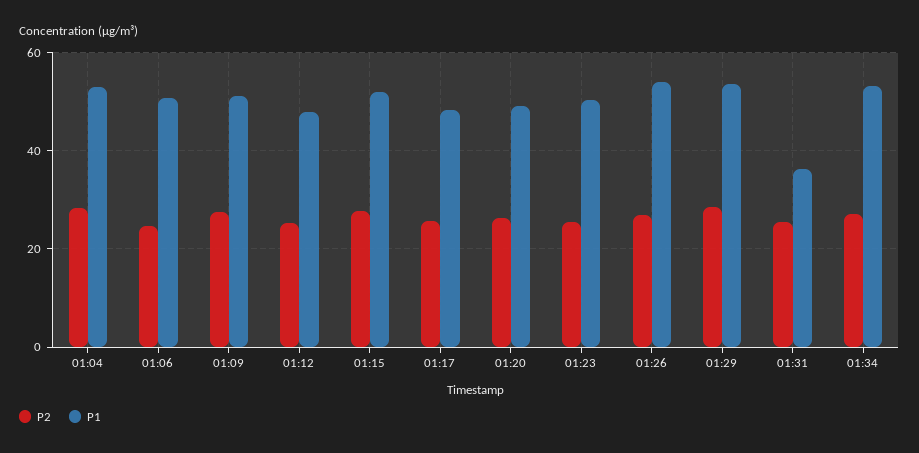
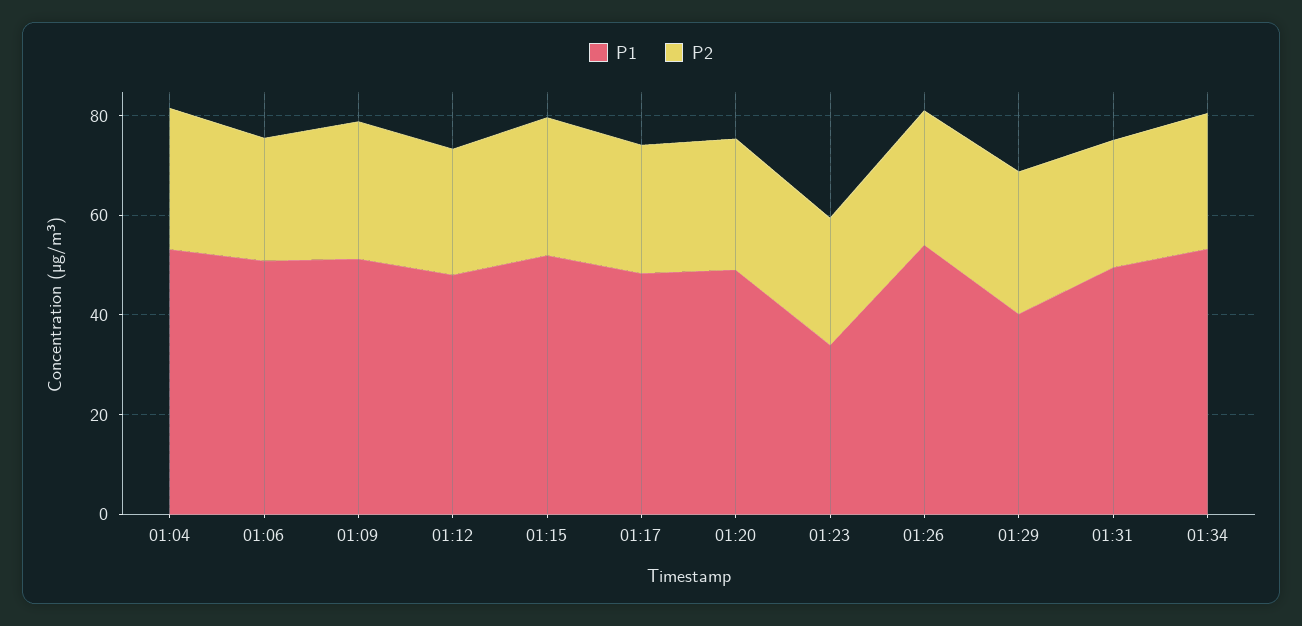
  {
    "P2": {
      "01:04": 28,
      "01:06": 24,
      "01:09": 28,
      "01:12": 26,
      "01:15": 28,
      "01:17": 26,
      "01:20": 26,
      "01:23": 26,
      "01:26": 26,
      "01:29": 28,
      "01:31": 26,
      "01:34": 28
    },
    "P1": {
      "01:04": 54,
      "01:06": 50,
      "01:09": 52,
      "01:12": 48,
      "01:15": 52,
      "01:17": 48,
      "01:20": 50,
-     "01:23": 50,
+     "01:23": 35,
      "01:26": 54,
-     "01:29": 54,
+     "01:29": 40,
-     "01:31": 36,
+     "01:31": 50,
      "01:34": 54
    }
  }

